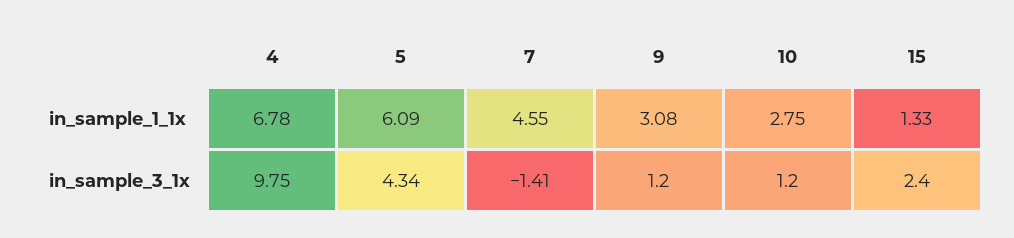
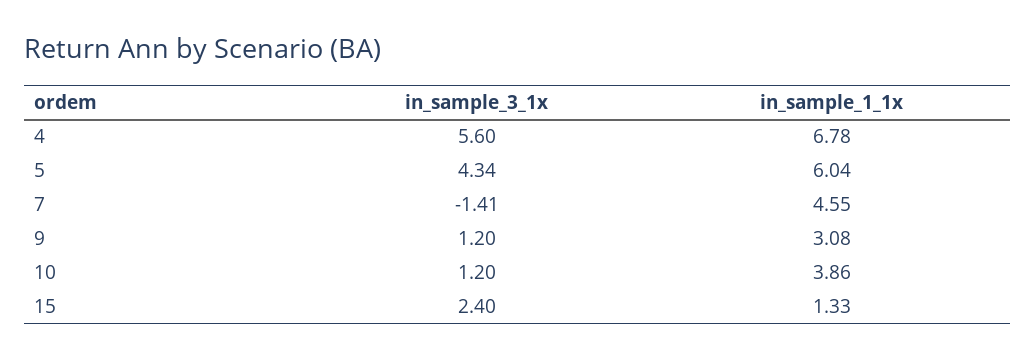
  {
    "4": {
      "in_sample_1_1x": 6.78,
-     "in_sample_3_1x": 9.75
+     "in_sample_3_1x": 5.6
    },
    "5": {
-     "in_sample_1_1x": 6.09,
+     "in_sample_1_1x": 6.04,
      "in_sample_3_1x": 4.34
    },
    "7": {
      "in_sample_1_1x": 4.55,
      "in_sample_3_1x": -1.41
    },
    "9": {
      "in_sample_1_1x": 3.08,
      "in_sample_3_1x": 1.2
    },
    "10": {
-     "in_sample_1_1x": 2.75,
+     "in_sample_1_1x": 3.86,
      "in_sample_3_1x": 1.2
    },
    "15": {
      "in_sample_1_1x": 1.33,
      "in_sample_3_1x": 2.4
    }
  }

